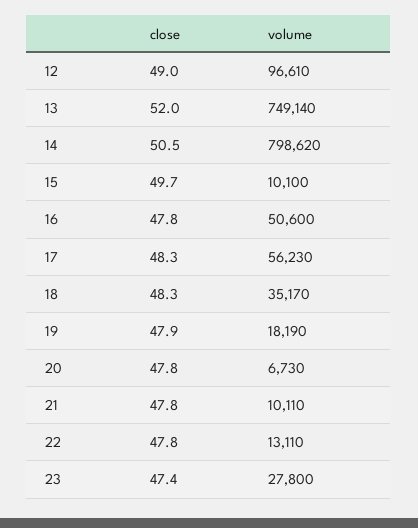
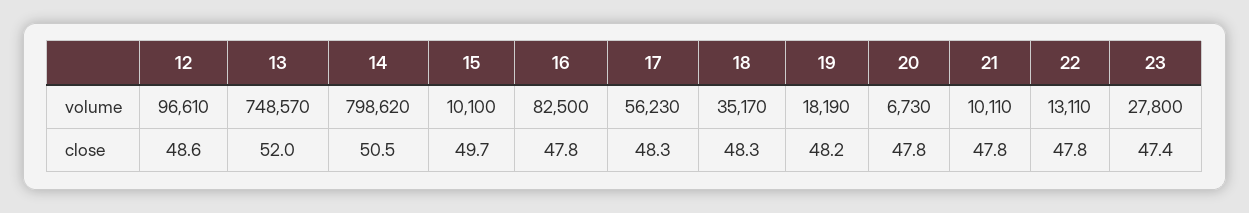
  {
    "close": {
-     "12": 49,
+     "12": 48.6,
      "13": 52,
      "14": 50.5,
      "15": 49.7,
      "16": 47.8,
      "17": 48.3,
      "18": 48.3,
-     "19": 47.9,
+     "19": 48.2,
      "20": 47.8,
      "21": 47.8,
      "22": 47.8,
      "23": 47.4
    },
    "volume": {
      "12": 96610,
-     "13": 749140,
+     "13": 748570,
      "14": 798620,
      "15": 10100,
-     "16": 50600,
+     "16": 82500,
      "17": 56230,
      "18": 35170,
      "19": 18190,
      "20": 6730,
      "21": 10110,
      "22": 13110,
      "23": 27800
    }
  }

